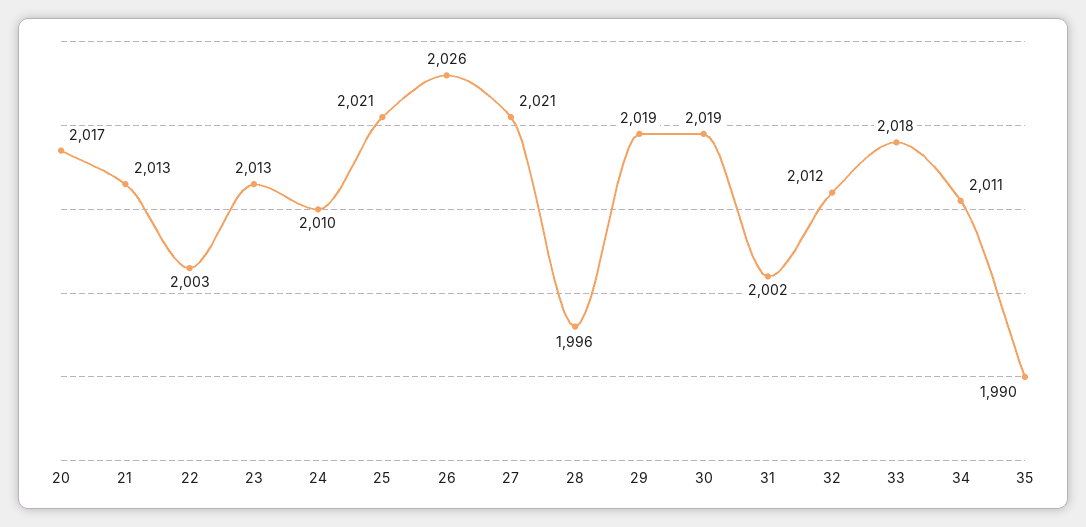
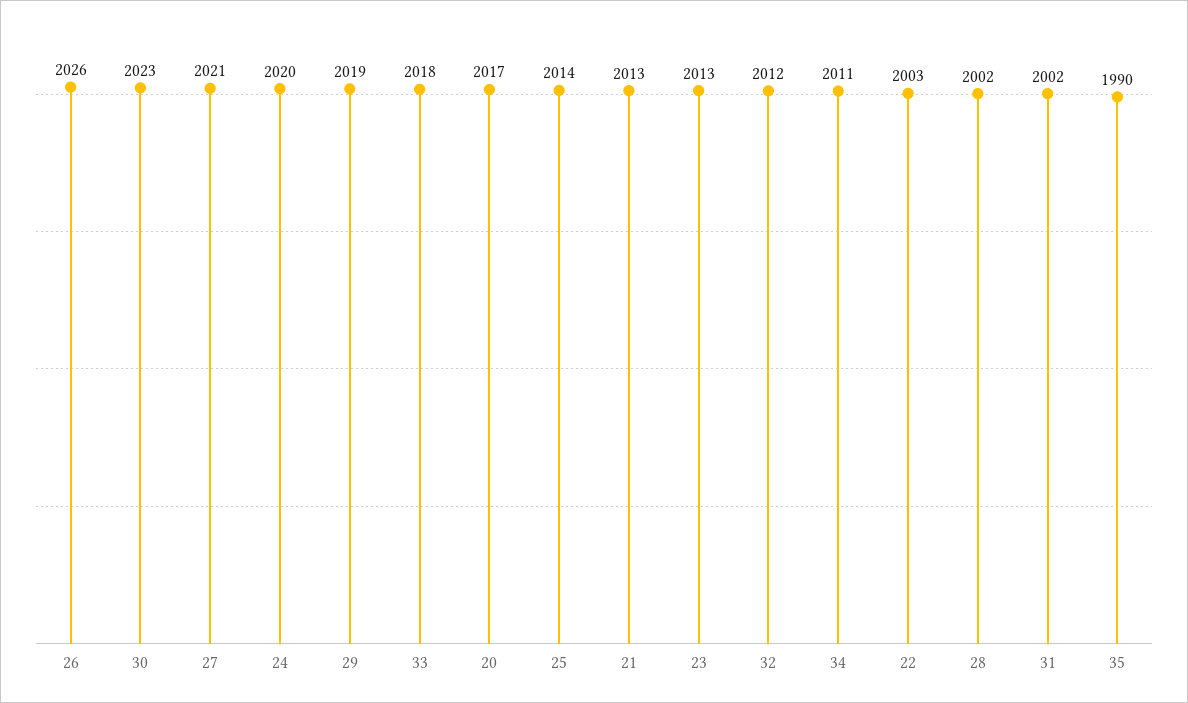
  {
    "20": 2017,
    "21": 2013,
    "22": 2003,
    "23": 2013,
-   "24": 2010,
+   "24": 2020,
-   "25": 2021,
+   "25": 2014,
    "26": 2026,
    "27": 2021,
-   "28": 1996,
+   "28": 2002,
    "29": 2019,
-   "30": 2019,
+   "30": 2023,
    "31": 2002,
    "32": 2012,
    "33": 2018,
    "34": 2011,
    "35": 1990
  }

